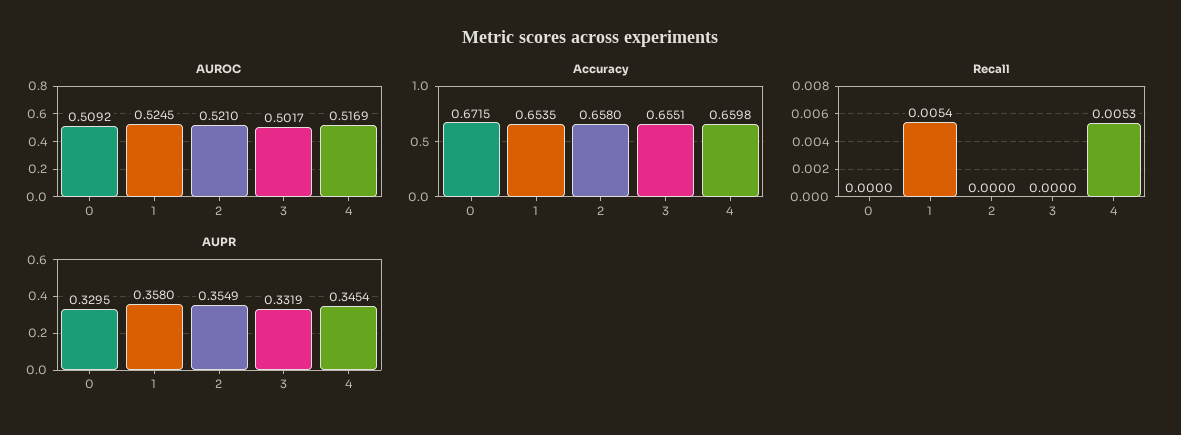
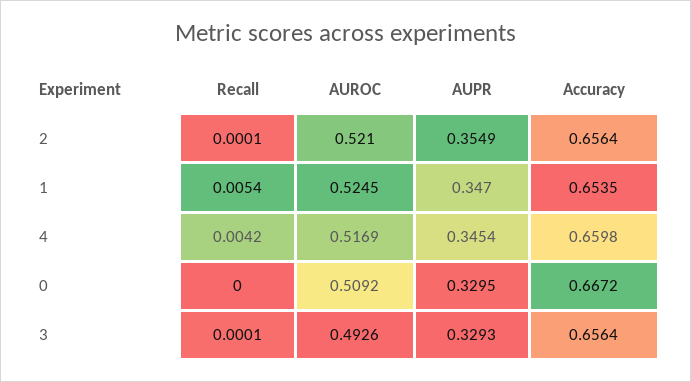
  {
    "AUROC": {
      "0": 0.5092,
      "1": 0.5245,
      "2": 0.521,
-     "3": 0.5017,
+     "3": 0.4926,
      "4": 0.5169
    },
    "Accuracy": {
-     "0": 0.6715,
+     "0": 0.6672,
      "1": 0.6535,
-     "2": 0.658,
+     "2": 0.6564,
-     "3": 0.6551,
+     "3": 0.6564,
      "4": 0.6598
    },
    "Recall": {
      "0": 0,
      "1": 0.0054,
-     "2": 0,
+     "2": 0.0001,
-     "3": 0,
+     "3": 0.0001,
-     "4": 0.0053
+     "4": 0.0042
    },
    "AUPR": {
      "0": 0.3295,
-     "1": 0.358,
+     "1": 0.347,
      "2": 0.3549,
-     "3": 0.3319,
+     "3": 0.3293,
      "4": 0.3454
    }
  }

